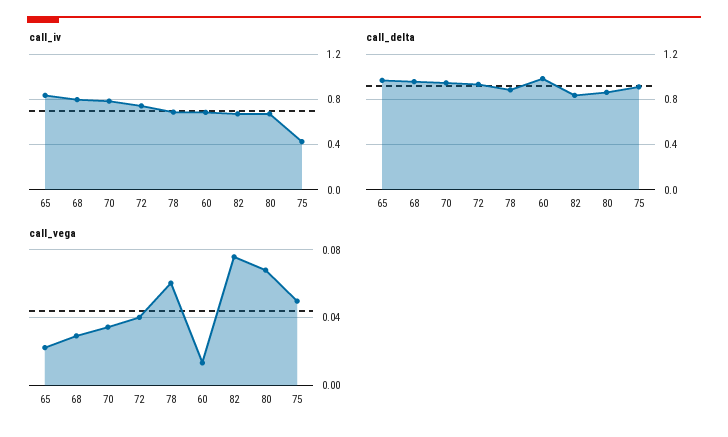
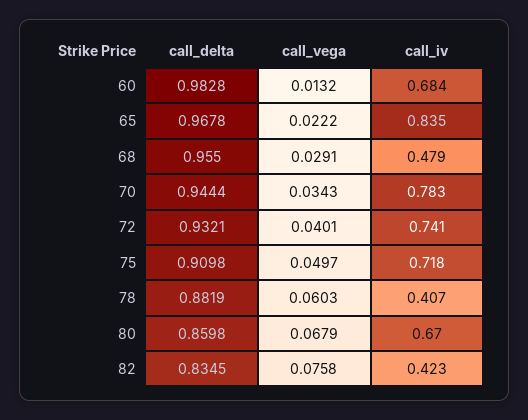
  {
    "call_iv": {
      "65": 0.835,
-     "68": 0.8,
+     "68": 0.479,
      "70": 0.783,
      "72": 0.741,
-     "78": 0.7,
+     "78": 0.407,
      "60": 0.684,
-     "82": 0.7,
+     "82": 0.423,
      "80": 0.67,
-     "75": 0.4
+     "75": 0.718
    },
    "call_delta": {
      "65": 0.9678,
      "68": 0.955,
      "70": 0.9444,
      "72": 0.9321,
      "78": 0.8819,
      "60": 0.9828,
      "82": 0.8345,
      "80": 0.8598,
      "75": 0.9098
    },
    "call_vega": {
      "65": 0.0222,
      "68": 0.0291,
      "70": 0.0343,
      "72": 0.0401,
      "78": 0.0603,
      "60": 0.0132,
      "82": 0.0758,
      "80": 0.0679,
      "75": 0.0497
    }
  }

